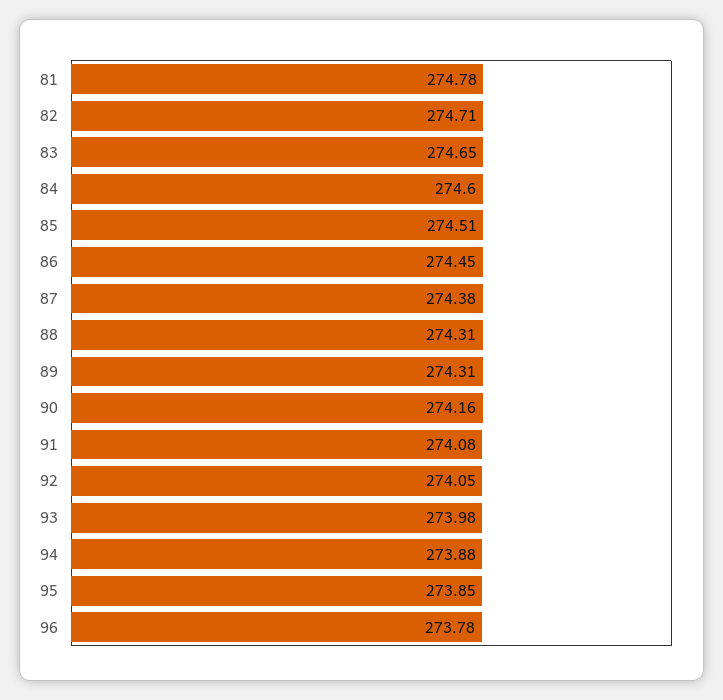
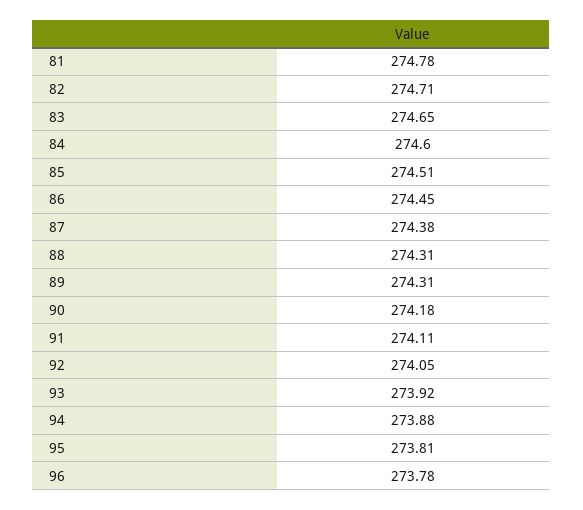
  {
    "81": 274.78,
    "82": 274.71,
    "83": 274.65,
    "84": 274.6,
    "85": 274.51,
    "86": 274.45,
    "87": 274.38,
    "88": 274.31,
    "89": 274.31,
-   "90": 274.16,
+   "90": 274.18,
-   "91": 274.08,
+   "91": 274.11,
    "92": 274.05,
-   "93": 273.98,
+   "93": 273.92,
    "94": 273.88,
-   "95": 273.85,
+   "95": 273.81,
    "96": 273.78
  }

